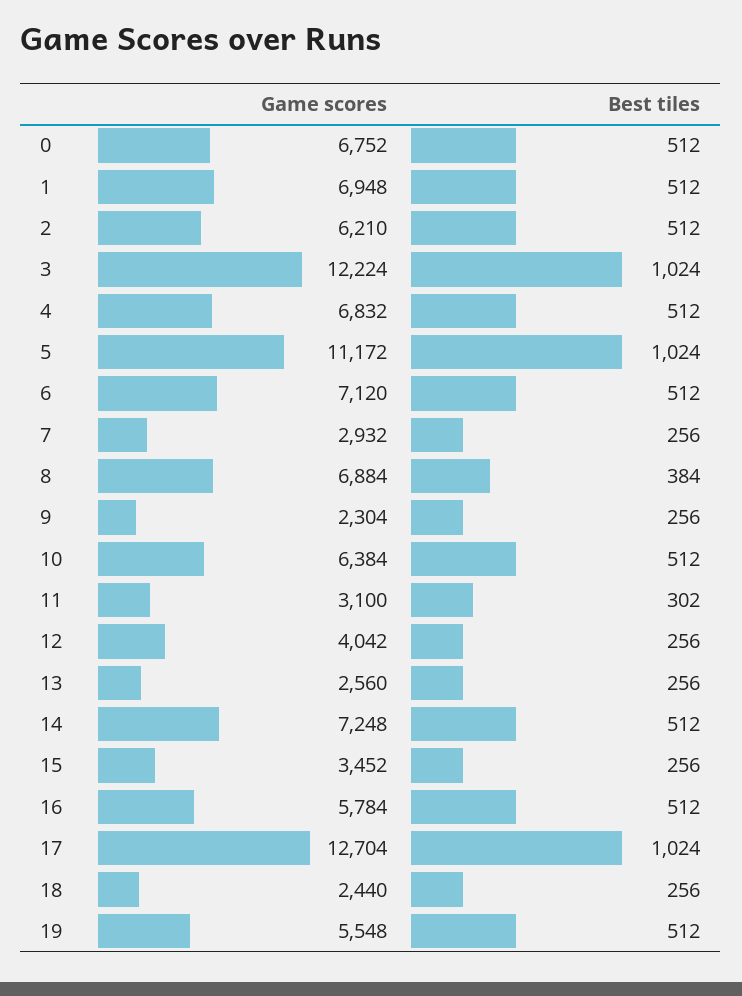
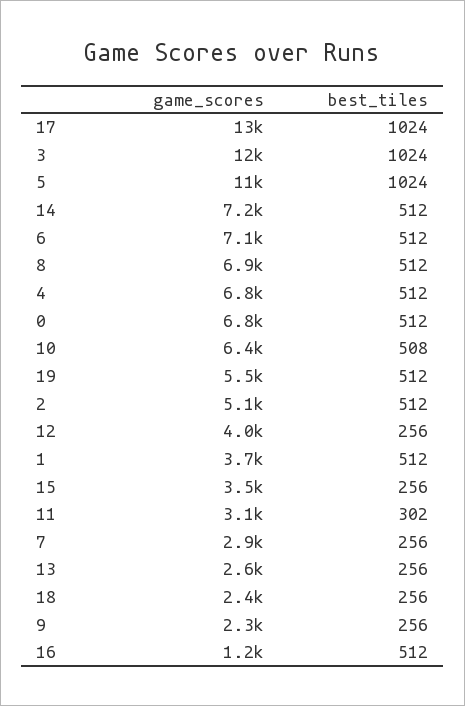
  {
    "Game scores": {
      "0": 6752,
-     "1": 6948,
+     "1": 3700,
-     "2": 6210,
+     "2": 5100,
      "3": 12224,
      "4": 6832,
      "5": 11172,
      "6": 7120,
      "7": 2932,
      "8": 6884,
      "9": 2304,
      "10": 6384,
      "11": 3100,
      "12": 4042,
      "13": 2560,
      "14": 7248,
      "15": 3452,
-     "16": 5784,
+     "16": 1200,
      "17": 12704,
      "18": 2440,
      "19": 5548
    },
    "Best tiles": {
      "0": 512,
      "1": 512,
      "2": 512,
      "3": 1024,
      "4": 512,
      "5": 1024,
      "6": 512,
      "7": 256,
-     "8": 384,
+     "8": 512,
      "9": 256,
-     "10": 512,
+     "10": 508,
      "11": 302,
      "12": 256,
      "13": 256,
      "14": 512,
      "15": 256,
      "16": 512,
      "17": 1024,
      "18": 256,
      "19": 512
    }
  }

